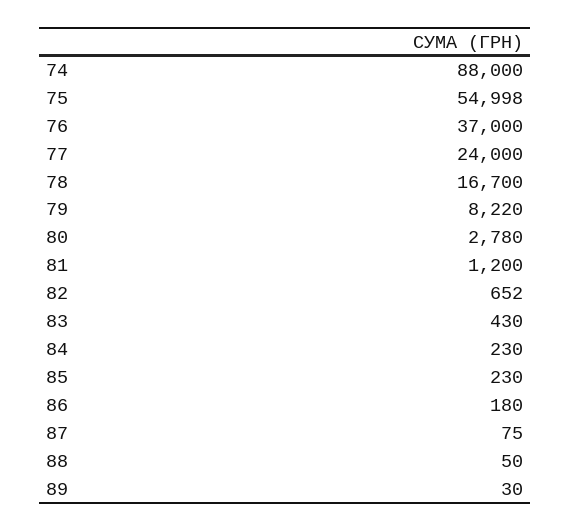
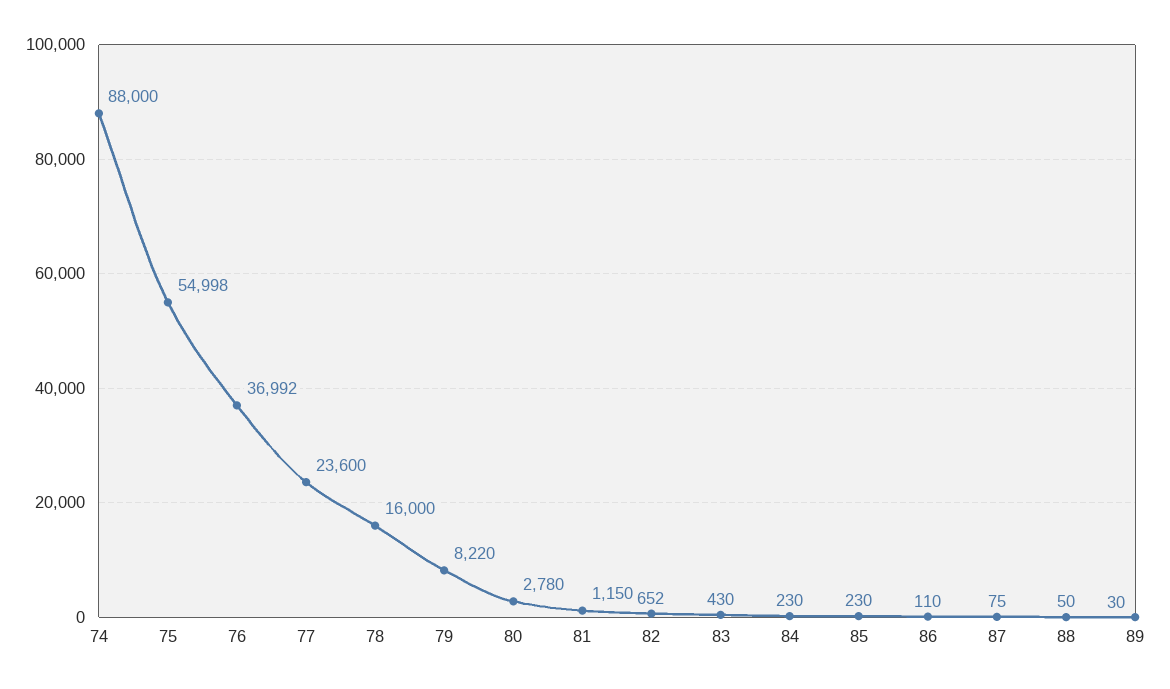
  {
    "74": 88000,
    "75": 54998,
-   "76": 37000,
+   "76": 36992,
-   "77": 24000,
+   "77": 23600,
-   "78": 16700,
+   "78": 16000,
    "79": 8220,
    "80": 2780,
-   "81": 1200,
+   "81": 1150,
    "82": 652,
    "83": 430,
    "84": 230,
    "85": 230,
-   "86": 180,
+   "86": 110,
    "87": 75,
    "88": 50,
    "89": 30
  }

